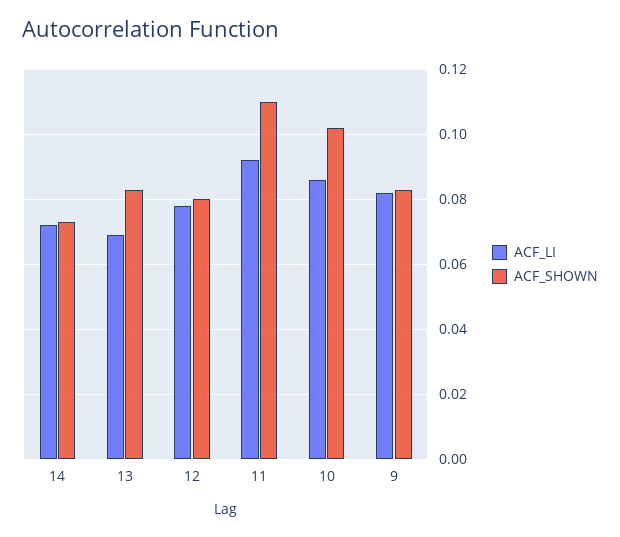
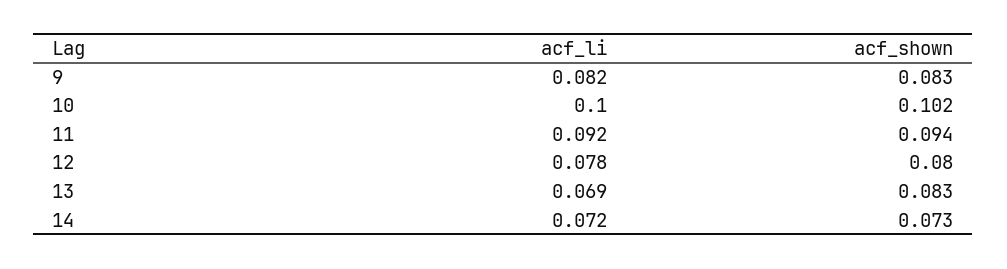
  {
    "ACF_LI": {
      "14": 0.072,
      "13": 0.069,
      "12": 0.078,
      "11": 0.092,
-     "10": 0.085,
+     "10": 0.1,
      "9": 0.082
    },
    "ACF_SHOWN": {
      "14": 0.073,
      "13": 0.083,
      "12": 0.08,
-     "11": 0.11,
+     "11": 0.094,
      "10": 0.102,
      "9": 0.083
    }
  }

